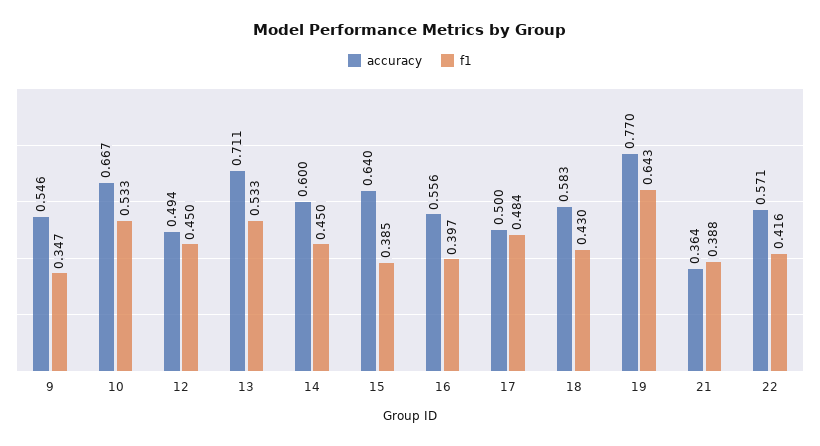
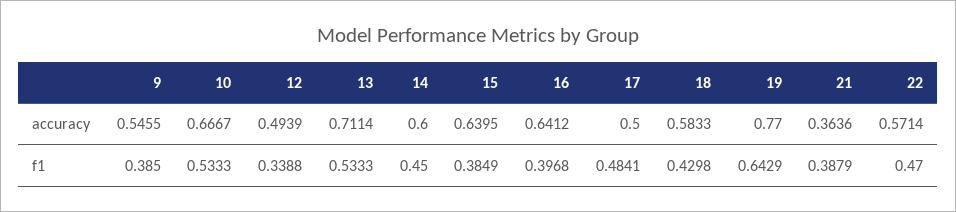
  {
    "accuracy": {
      "9": 0.5455,
      "10": 0.6667,
      "12": 0.4939,
      "13": 0.7114,
      "14": 0.6,
      "15": 0.6395,
-     "16": 0.556,
+     "16": 0.6412,
      "17": 0.5,
      "18": 0.5833,
      "19": 0.77,
      "21": 0.3636,
      "22": 0.5714
    },
    "f1": {
-     "9": 0.347,
+     "9": 0.385,
      "10": 0.5333,
-     "12": 0.45,
+     "12": 0.3388,
      "13": 0.5333,
      "14": 0.45,
      "15": 0.3849,
      "16": 0.3968,
      "17": 0.4841,
      "18": 0.4298,
      "19": 0.6429,
      "21": 0.3879,
-     "22": 0.416
+     "22": 0.47
    }
  }

